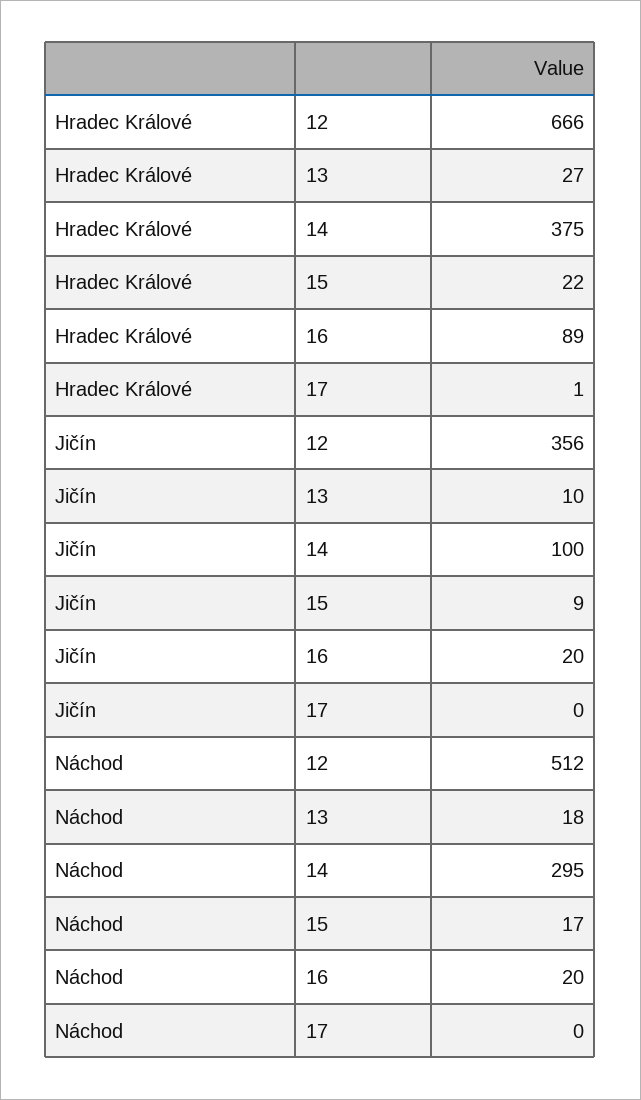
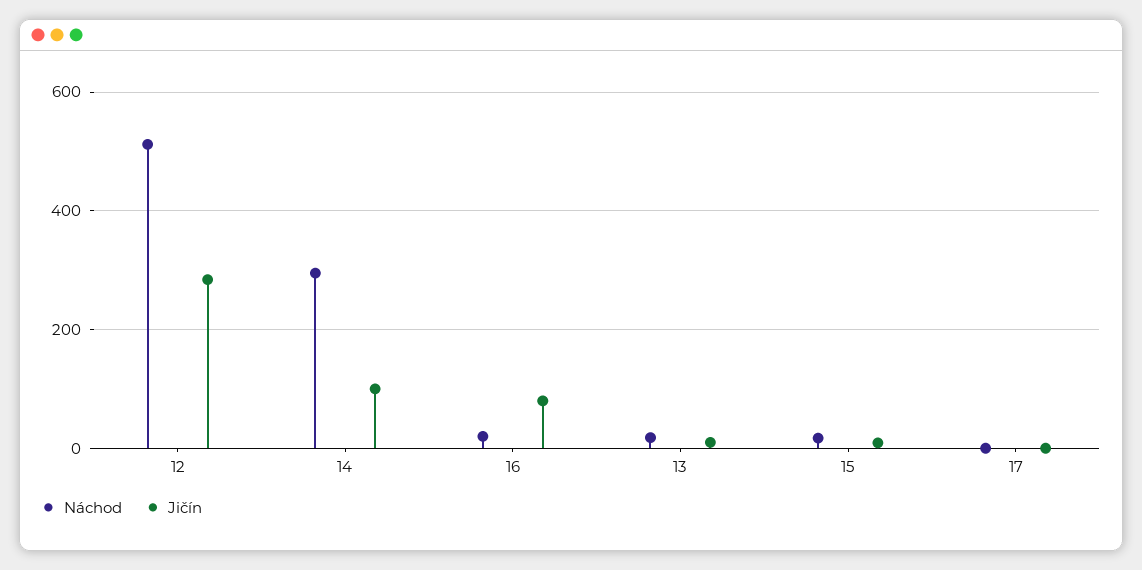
  {
-   "Hradec Králové": {
-     "12": 666,
-     "13": 27,
-     "14": 375,
-     "15": 22,
-     "16": 89,
-     "17": 1
-   },
    "Jičín": {
-     "12": 356,
+     "12": 280,
      "13": 10,
      "14": 100,
      "15": 9,
-     "16": 20,
+     "16": 80,
      "17": 0
    },
    "Náchod": {
      "12": 512,
      "13": 18,
      "14": 295,
      "15": 17,
      "16": 20,
      "17": 0
    }
  }

